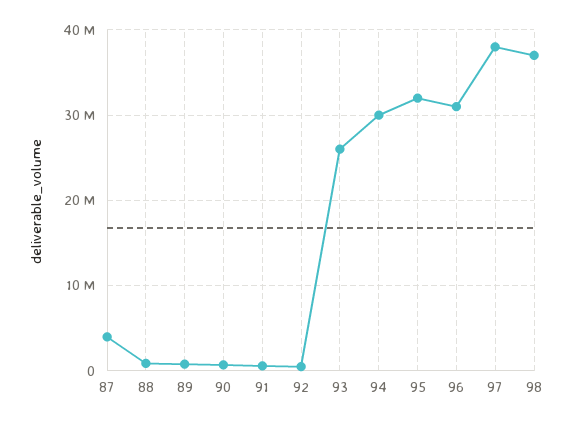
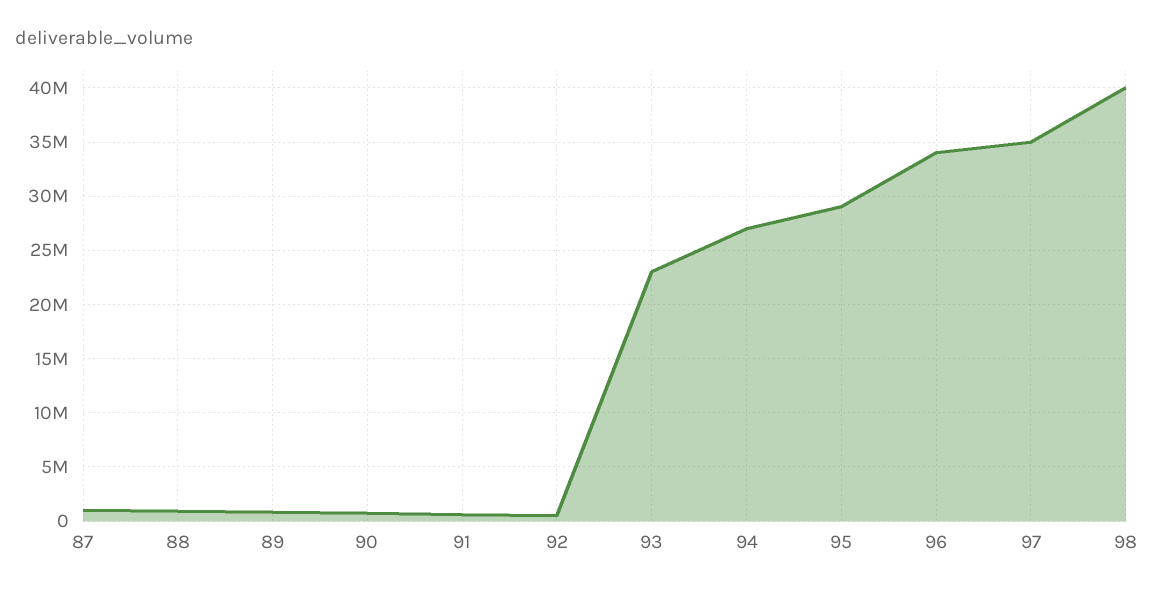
  {
-   "87": 4000000,
+   "87": 1000000,
    "88": 1000000,
    "89": 1000000,
    "90": 1000000,
    "91": 1000000,
    "92": 1000000,
-   "93": 26000000,
+   "93": 23000000,
-   "94": 30000000,
+   "94": 27000000,
-   "95": 32000000,
+   "95": 29000000,
-   "96": 31000000,
+   "96": 34000000,
-   "97": 38000000,
+   "97": 35000000,
-   "98": 37000000
+   "98": 40000000
  }

